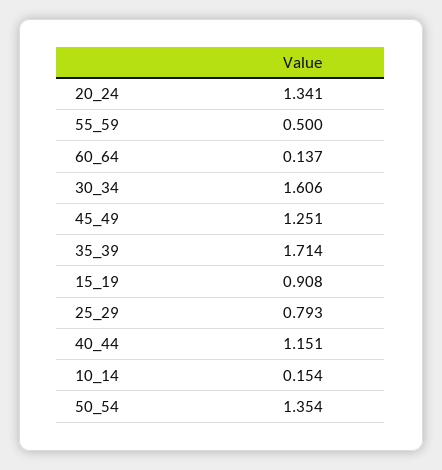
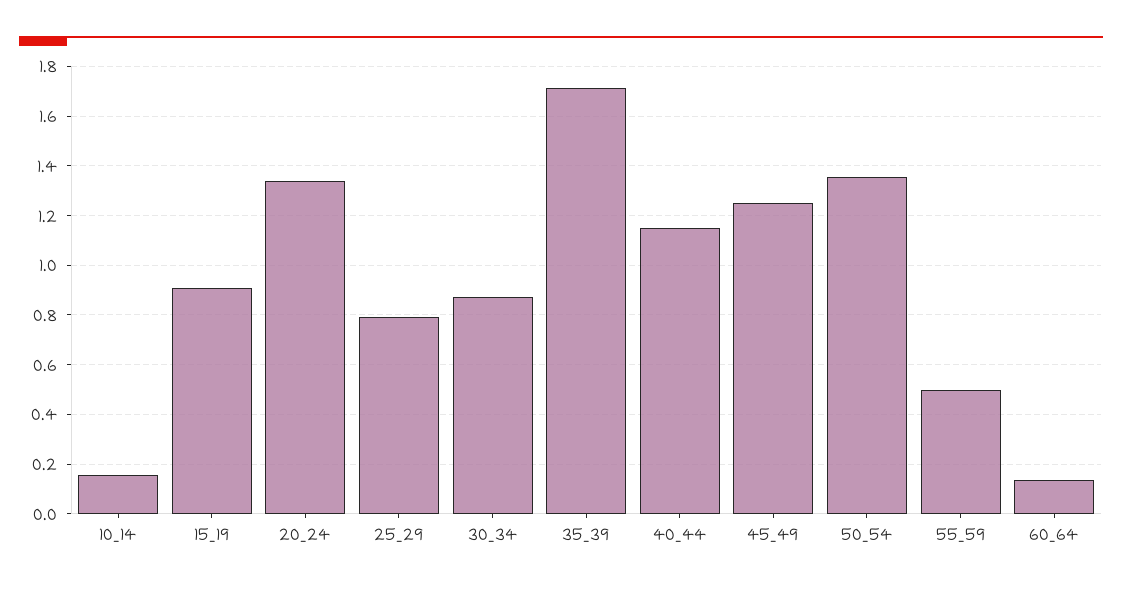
  {
    "20_24": 1.341,
    "55_59": 0.5,
    "60_64": 0.137,
-   "30_34": 1.606,
+   "30_34": 0.875,
    "45_49": 1.251,
    "35_39": 1.714,
    "15_19": 0.908,
    "25_29": 0.793,
    "40_44": 1.151,
    "10_14": 0.154,
    "50_54": 1.354
  }

